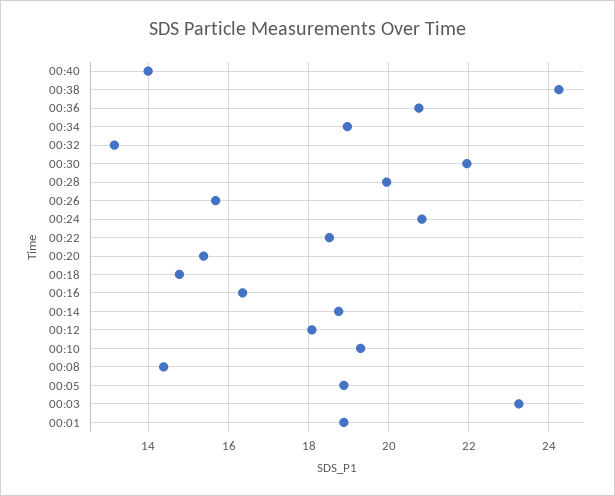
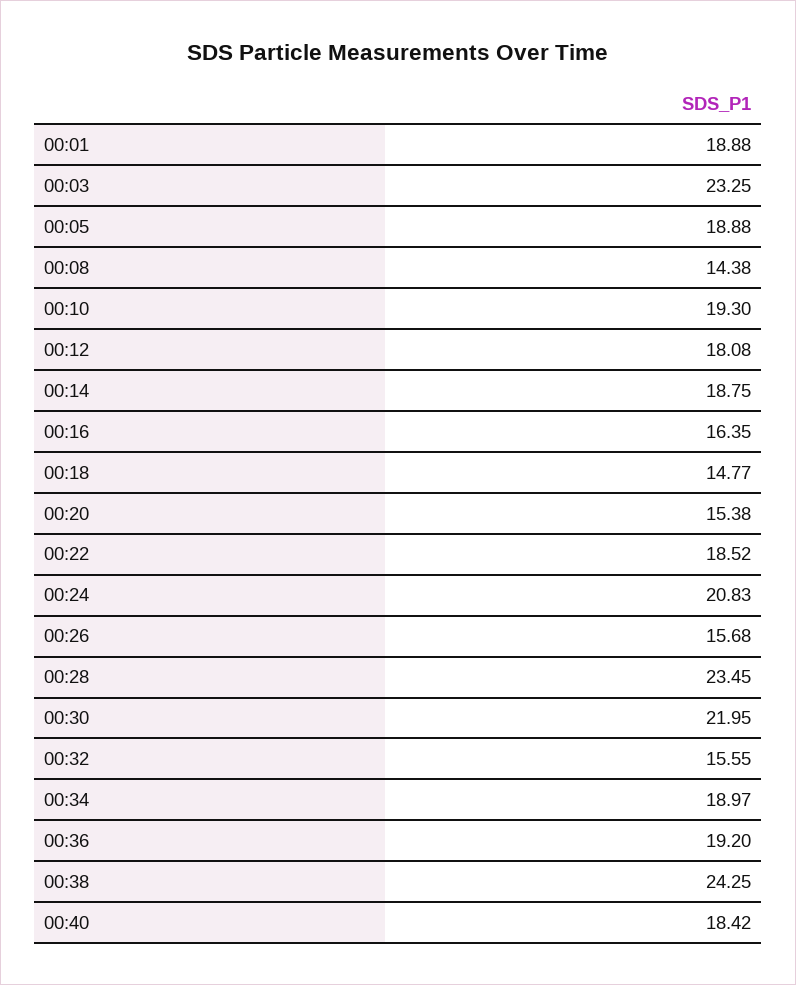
  {
-   "00:40": 14,
+   "00:40": 18.42,
    "00:38": 24.25,
-   "00:36": 20.8,
+   "00:36": 19.2,
    "00:34": 18.97,
-   "00:32": 13.2,
+   "00:32": 15.55,
    "00:30": 21.95,
-   "00:28": 20,
+   "00:28": 23.45,
    "00:26": 15.68,
    "00:24": 20.83,
    "00:22": 18.52,
    "00:20": 15.38,
    "00:18": 14.77,
    "00:16": 16.35,
    "00:14": 18.75,
    "00:12": 18.08,
    "00:10": 19.3,
    "00:08": 14.38,
    "00:05": 18.88,
    "00:03": 23.25,
    "00:01": 18.88
  }

